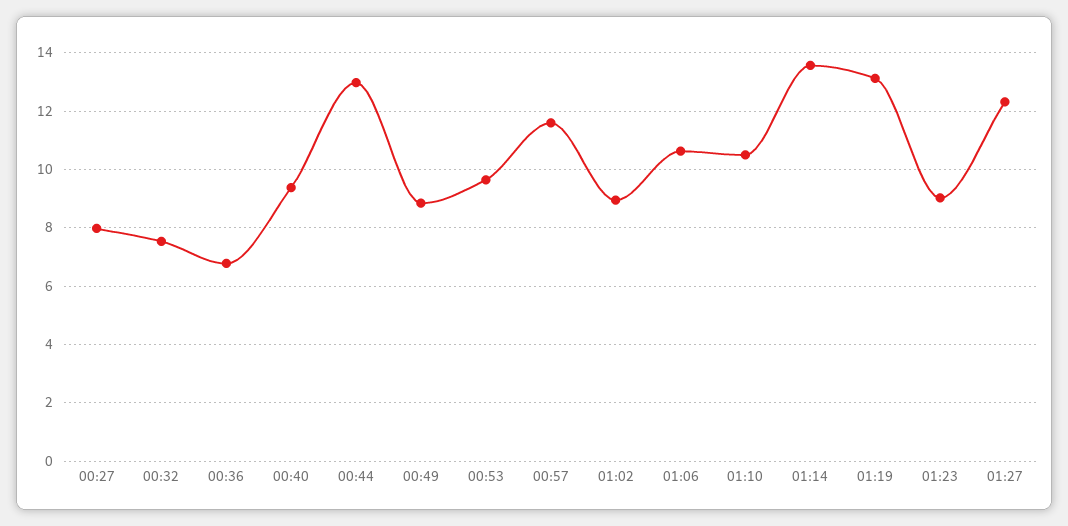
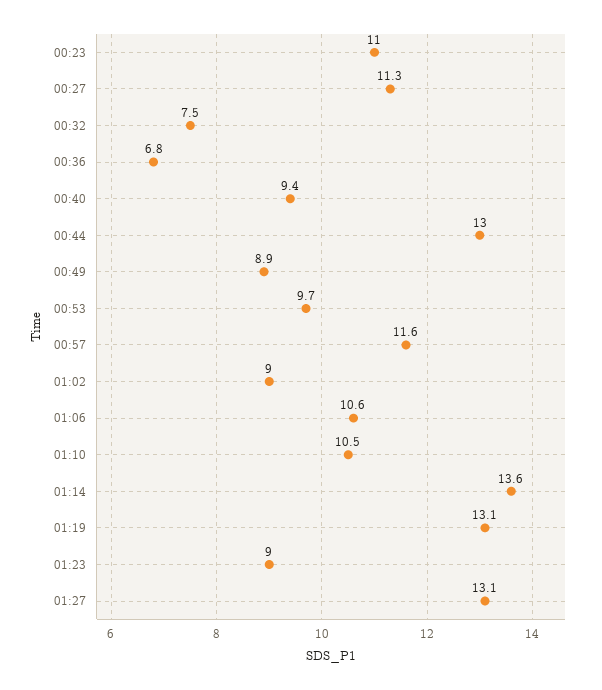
  {
-   "00:27": 8,
+   "00:27": 11.3,
    "00:32": 7.5,
    "00:36": 6.8,
    "00:40": 9.4,
    "00:44": 13,
    "00:49": 8.9,
    "00:53": 9.7,
    "00:57": 11.6,
    "01:02": 9,
    "01:06": 10.6,
    "01:10": 10.5,
    "01:14": 13.6,
    "01:19": 13.1,
    "01:23": 9,
-   "01:27": 12.25
+   "01:27": 13.1,
+   "00:23": 11
  }

